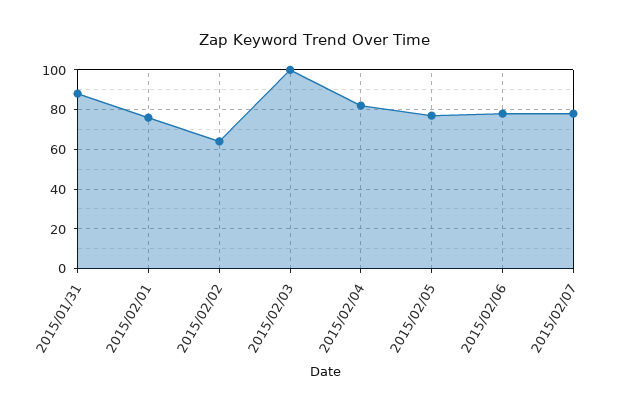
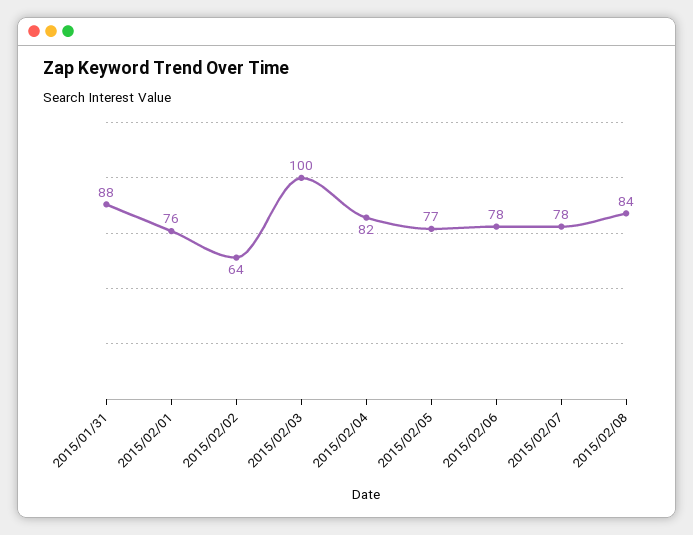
  {
    "2015/01/31": 88,
    "2015/02/01": 76,
    "2015/02/02": 64,
    "2015/02/03": 100,
    "2015/02/04": 82,
    "2015/02/05": 77,
    "2015/02/06": 78,
-   "2015/02/07": 78
+   "2015/02/07": 78,
+   "2015/02/08": 84
  }

